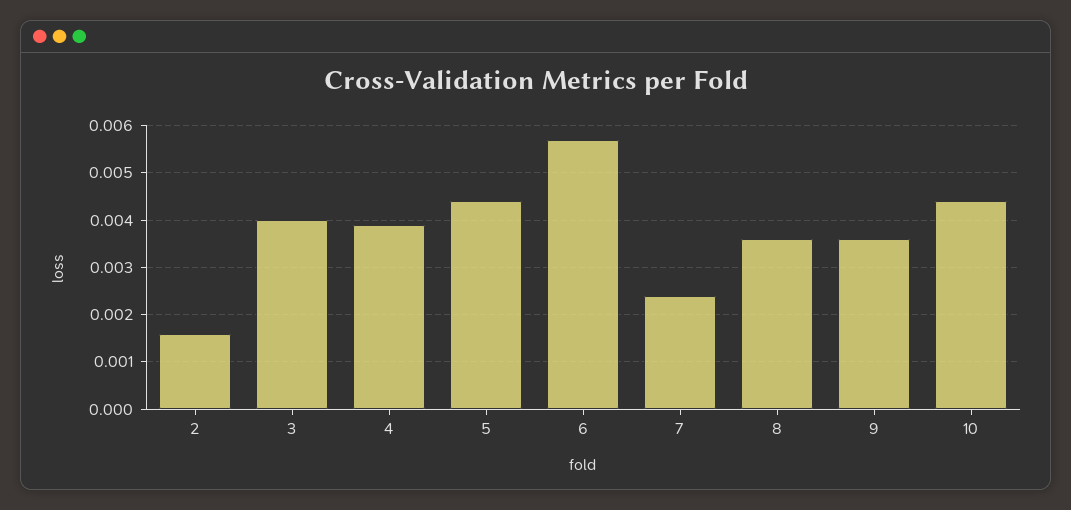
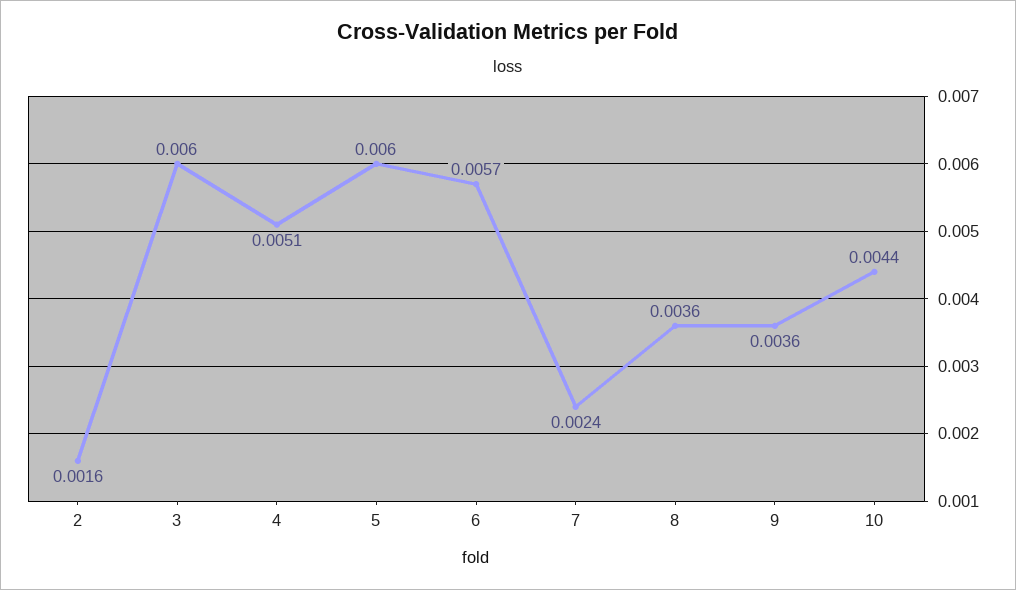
  {
    "2": 0.0016,
-   "3": 0.004,
+   "3": 0.006,
-   "4": 0.004,
+   "4": 0.0051,
-   "5": 0.0045,
+   "5": 0.006,
    "6": 0.0057,
    "7": 0.0024,
    "8": 0.0036,
    "9": 0.0036,
    "10": 0.0044
  }

